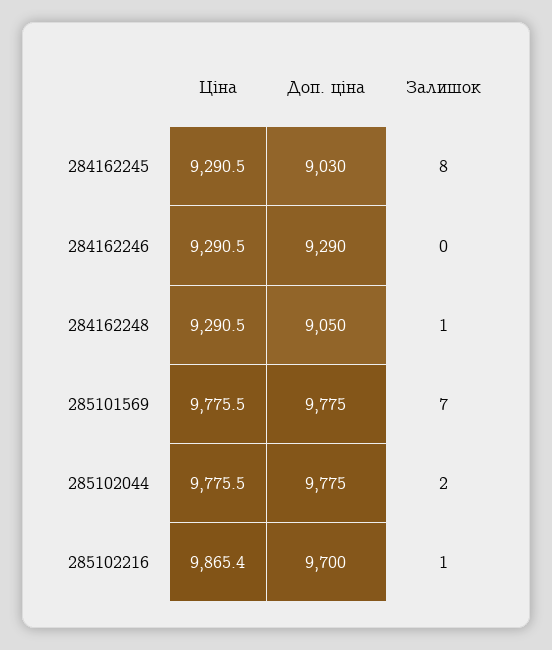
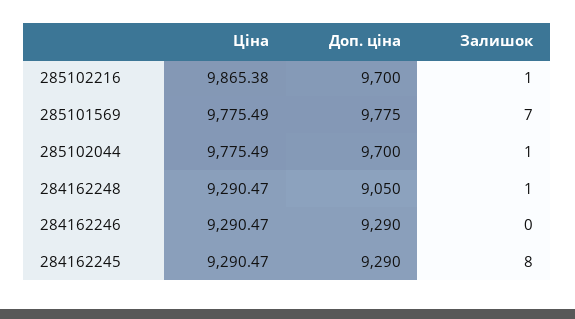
  {
    "Ціна": {
      "284162245": 9290.47,
      "284162246": 9290.47,
      "284162248": 9290.47,
      "285101569": 9775.49,
      "285102044": 9775.49,
      "285102216": 9865.38
    },
    "Доп. ціна": {
-     "284162245": 9030,
+     "284162245": 9290,
      "284162246": 9290,
      "284162248": 9050,
      "285101569": 9775,
-     "285102044": 9775,
+     "285102044": 9700,
      "285102216": 9700
    },
    "Залишок": {
      "284162245": 8,
      "284162246": 0,
      "284162248": 1,
      "285101569": 7,
-     "285102044": 2,
+     "285102044": 1,
      "285102216": 1
    }
  }

